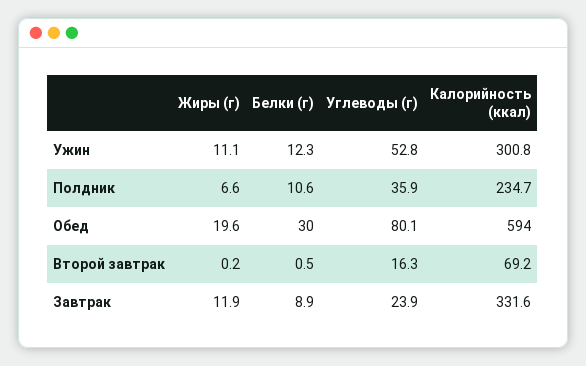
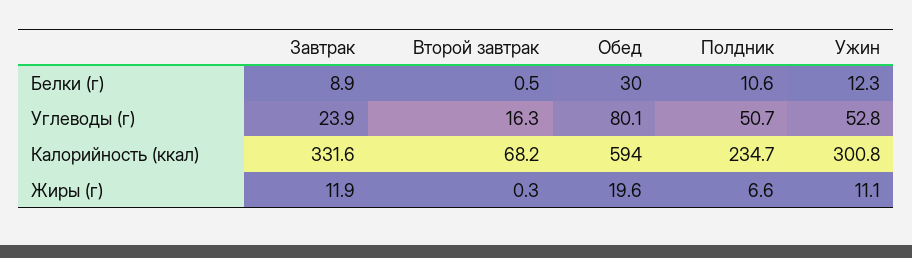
  {
    "Жиры (г)": {
      "Ужин": 11.1,
      "Полдник": 6.6,
      "Обед": 19.6,
-     "Второй завтрак": 0.2,
+     "Второй завтрак": 0.3,
      "Завтрак": 11.9
    },
    "Белки (г)": {
      "Ужин": 12.3,
      "Полдник": 10.6,
      "Обед": 30,
      "Второй завтрак": 0.5,
      "Завтрак": 8.9
    },
    "Углеводы (г)": {
      "Ужин": 52.8,
-     "Полдник": 35.9,
+     "Полдник": 50.7,
      "Обед": 80.1,
      "Второй завтрак": 16.3,
      "Завтрак": 23.9
    },
    "Калорийность (ккал)": {
      "Ужин": 300.8,
      "Полдник": 234.7,
      "Обед": 594,
-     "Второй завтрак": 69.2,
+     "Второй завтрак": 68.2,
      "Завтрак": 331.6
    }
  }

